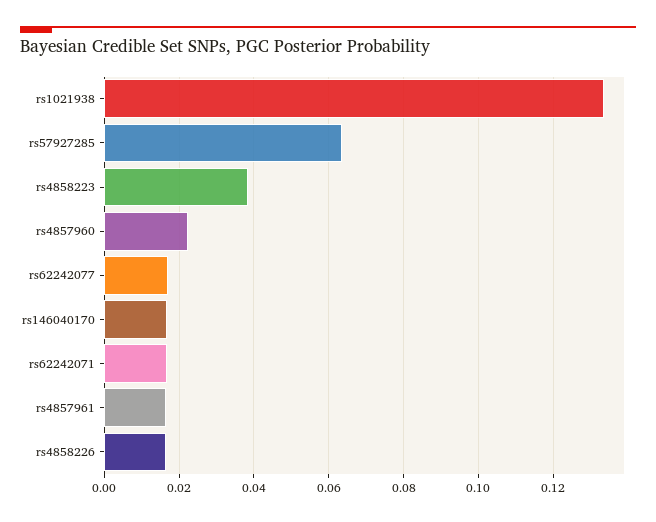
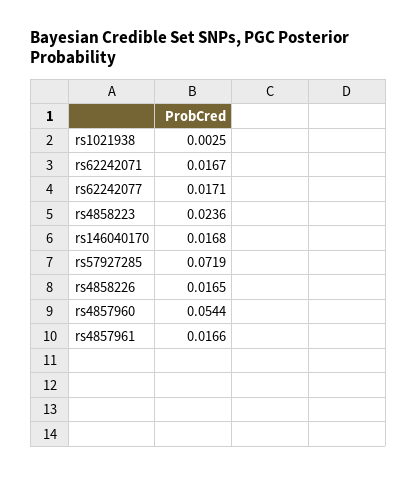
  {
-   "rs1021938": 0.134,
+   "rs1021938": 0.0025,
-   "rs57927285": 0.064,
+   "rs57927285": 0.0719,
-   "rs4858223": 0.038,
+   "rs4858223": 0.0236,
-   "rs4857960": 0.022,
+   "rs4857960": 0.0544,
    "rs62242077": 0.0171,
    "rs146040170": 0.0168,
    "rs62242071": 0.0167,
    "rs4857961": 0.0166,
    "rs4858226": 0.0165
  }

